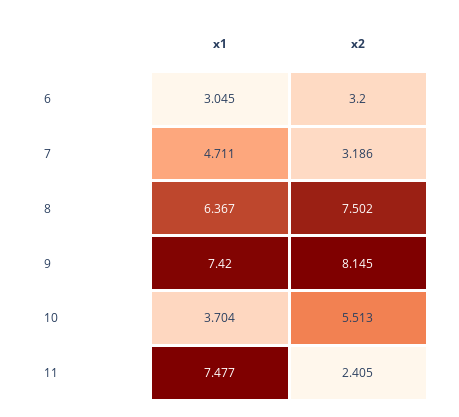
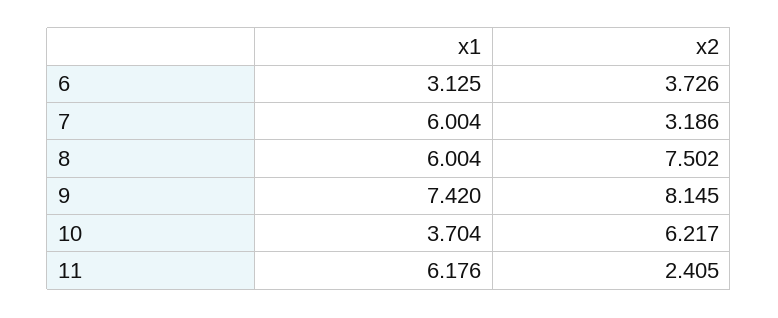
  {
    "x1": {
-     "6": 3.045,
+     "6": 3.125,
-     "7": 4.711,
+     "7": 6.004,
-     "8": 6.367,
+     "8": 6.004,
      "9": 7.42,
      "10": 3.704,
-     "11": 7.477
+     "11": 6.176
    },
    "x2": {
-     "6": 3.2,
+     "6": 3.726,
      "7": 3.186,
      "8": 7.502,
      "9": 8.145,
-     "10": 5.513,
+     "10": 6.217,
      "11": 2.405
    }
  }

